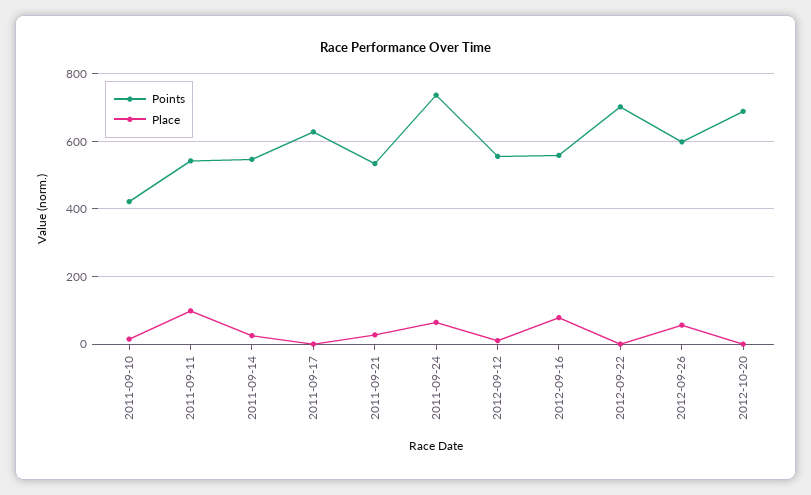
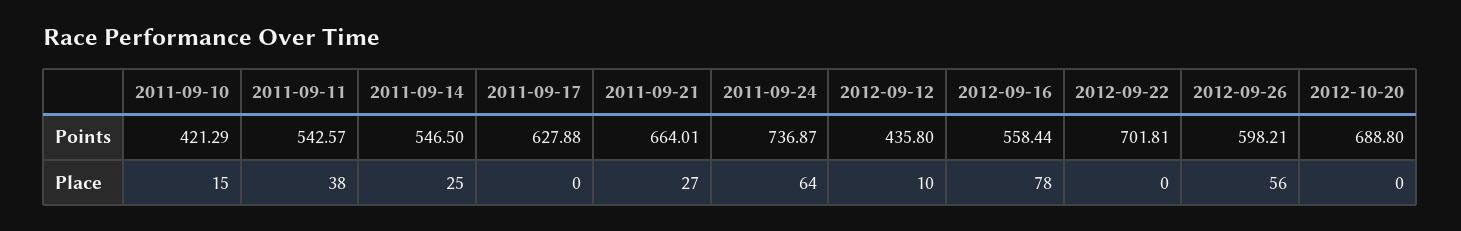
  {
    "Points": {
      "2011-09-10": 421.29,
      "2011-09-11": 542.57,
      "2011-09-14": 546.5,
      "2011-09-17": 627.88,
-     "2011-09-21": 540,
+     "2011-09-21": 664.01,
      "2011-09-24": 736.87,
-     "2012-09-12": 560,
+     "2012-09-12": 435.8,
      "2012-09-16": 558.44,
      "2012-09-22": 701.81,
      "2012-09-26": 598.21,
      "2012-10-20": 688.8
    },
    "Place": {
      "2011-09-10": 15,
-     "2011-09-11": 100,
+     "2011-09-11": 38,
      "2011-09-14": 25,
      "2011-09-17": 0,
      "2011-09-21": 27,
      "2011-09-24": 64,
      "2012-09-12": 10,
      "2012-09-16": 78,
      "2012-09-22": 0,
      "2012-09-26": 56,
      "2012-10-20": 0
    }
  }

